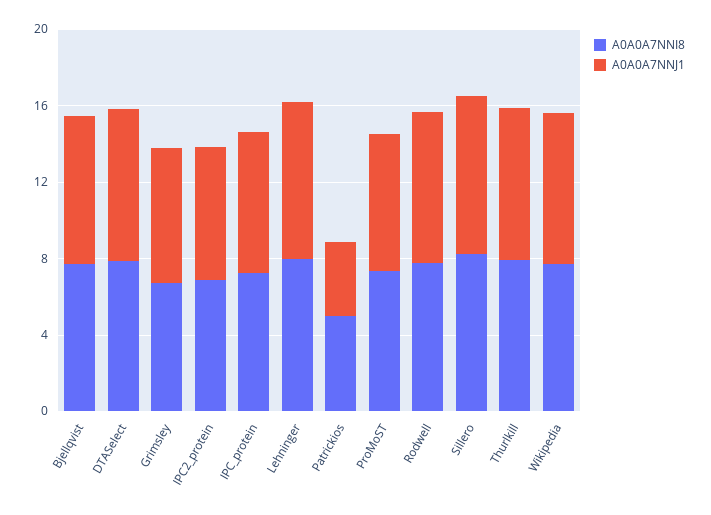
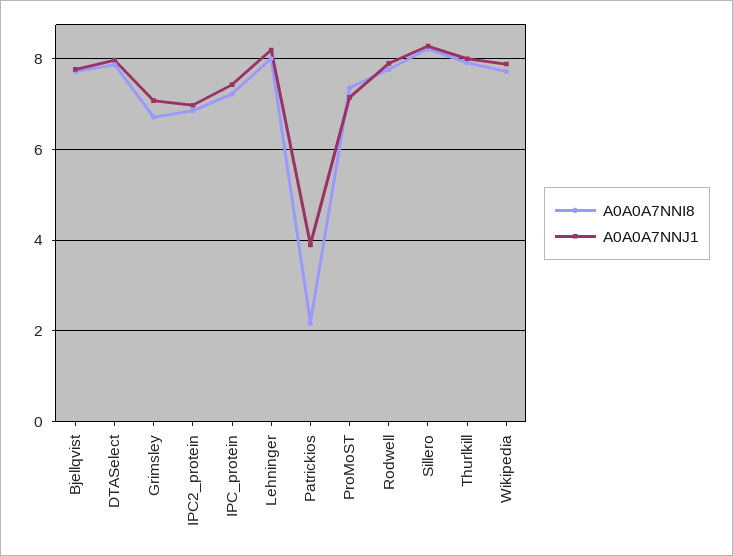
  {
    "A0A0A7NNI8": {
      "Bjellqvist": 7.8,
      "DTASelect": 7.8,
      "Grimsley": 6.8,
      "IPC2_protein": 6.8,
      "IPC_protein": 7.2,
      "Lehninger": 8,
-     "Patrickios": 5,
+     "Patrickios": 2.2,
      "ProMoST": 7.4,
      "Rodwell": 7.8,
      "Sillero": 8.2,
      "Thurlkill": 8,
      "Wikipedia": 7.8
    },
    "A0A0A7NNJ1": {
      "Bjellqvist": 7.8,
      "DTASelect": 8,
      "Grimsley": 7,
      "IPC2_protein": 7,
      "IPC_protein": 7.4,
      "Lehninger": 8.2,
      "Patrickios": 3.8,
      "ProMoST": 7.2,
      "Rodwell": 7.8,
      "Sillero": 8.2,
      "Thurlkill": 8,
      "Wikipedia": 7.8
    }
  }

